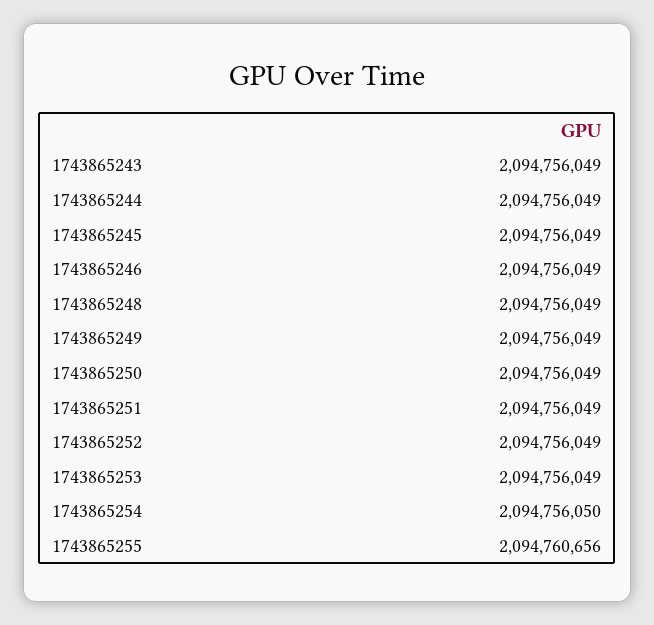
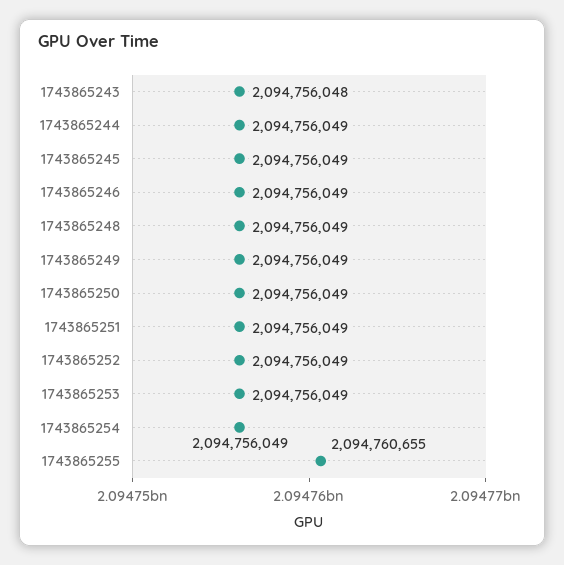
  {
-   "1743865243": 2094756049,
+   "1743865243": 2094756048,
    "1743865244": 2094756049,
    "1743865245": 2094756049,
    "1743865246": 2094756049,
    "1743865248": 2094756049,
    "1743865249": 2094756049,
    "1743865250": 2094756049,
    "1743865251": 2094756049,
    "1743865252": 2094756049,
    "1743865253": 2094756049,
-   "1743865254": 2094756050,
+   "1743865254": 2094756049,
-   "1743865255": 2094760656
+   "1743865255": 2094760655
  }

